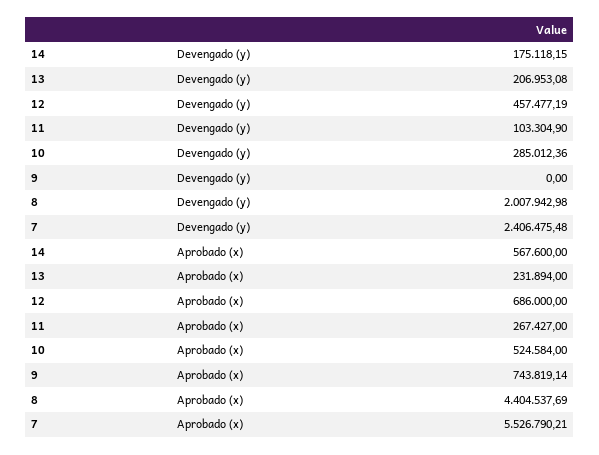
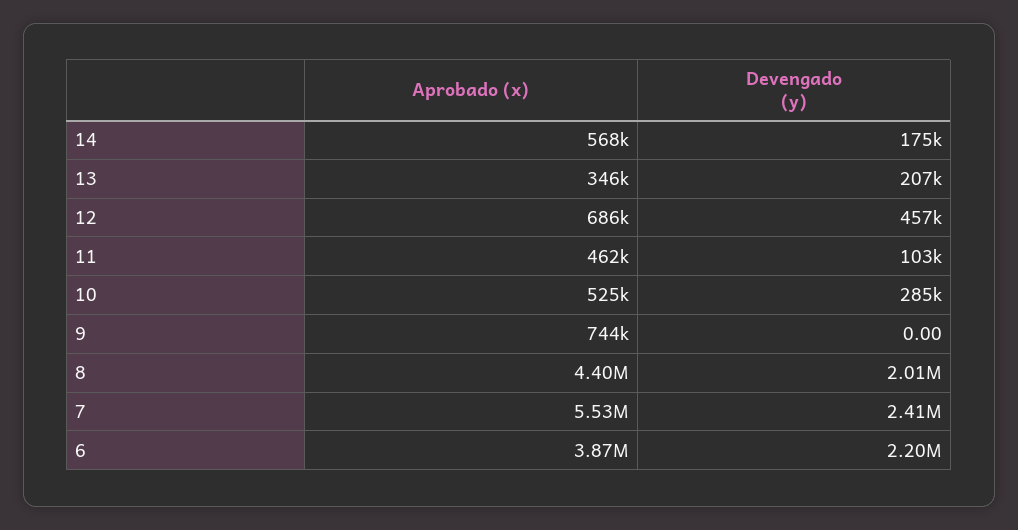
  {
    "14": {
      "Devengado (y)": 175118.15,
      "Aprobado (x)": 567600
    },
    "13": {
      "Devengado (y)": 206953.08,
-     "Aprobado (x)": 231894
+     "Aprobado (x)": 346000
    },
    "12": {
      "Devengado (y)": 457477.19,
      "Aprobado (x)": 686000
    },
    "11": {
      "Devengado (y)": 103304.9,
-     "Aprobado (x)": 267427
+     "Aprobado (x)": 462000
    },
    "10": {
      "Devengado (y)": 285012.36,
      "Aprobado (x)": 524584
    },
    "9": {
      "Devengado (y)": 0,
      "Aprobado (x)": 743819.14
    },
    "8": {
      "Devengado (y)": 2007942.98,
      "Aprobado (x)": 4404537.69
    },
    "7": {
      "Devengado (y)": 2406475.48,
      "Aprobado (x)": 5526790.21
-   }
+   },
+   "6": {
+     "Aprobado (x)": 3870000,
+     "Devengado (y)": 2200000
+   }
  }

